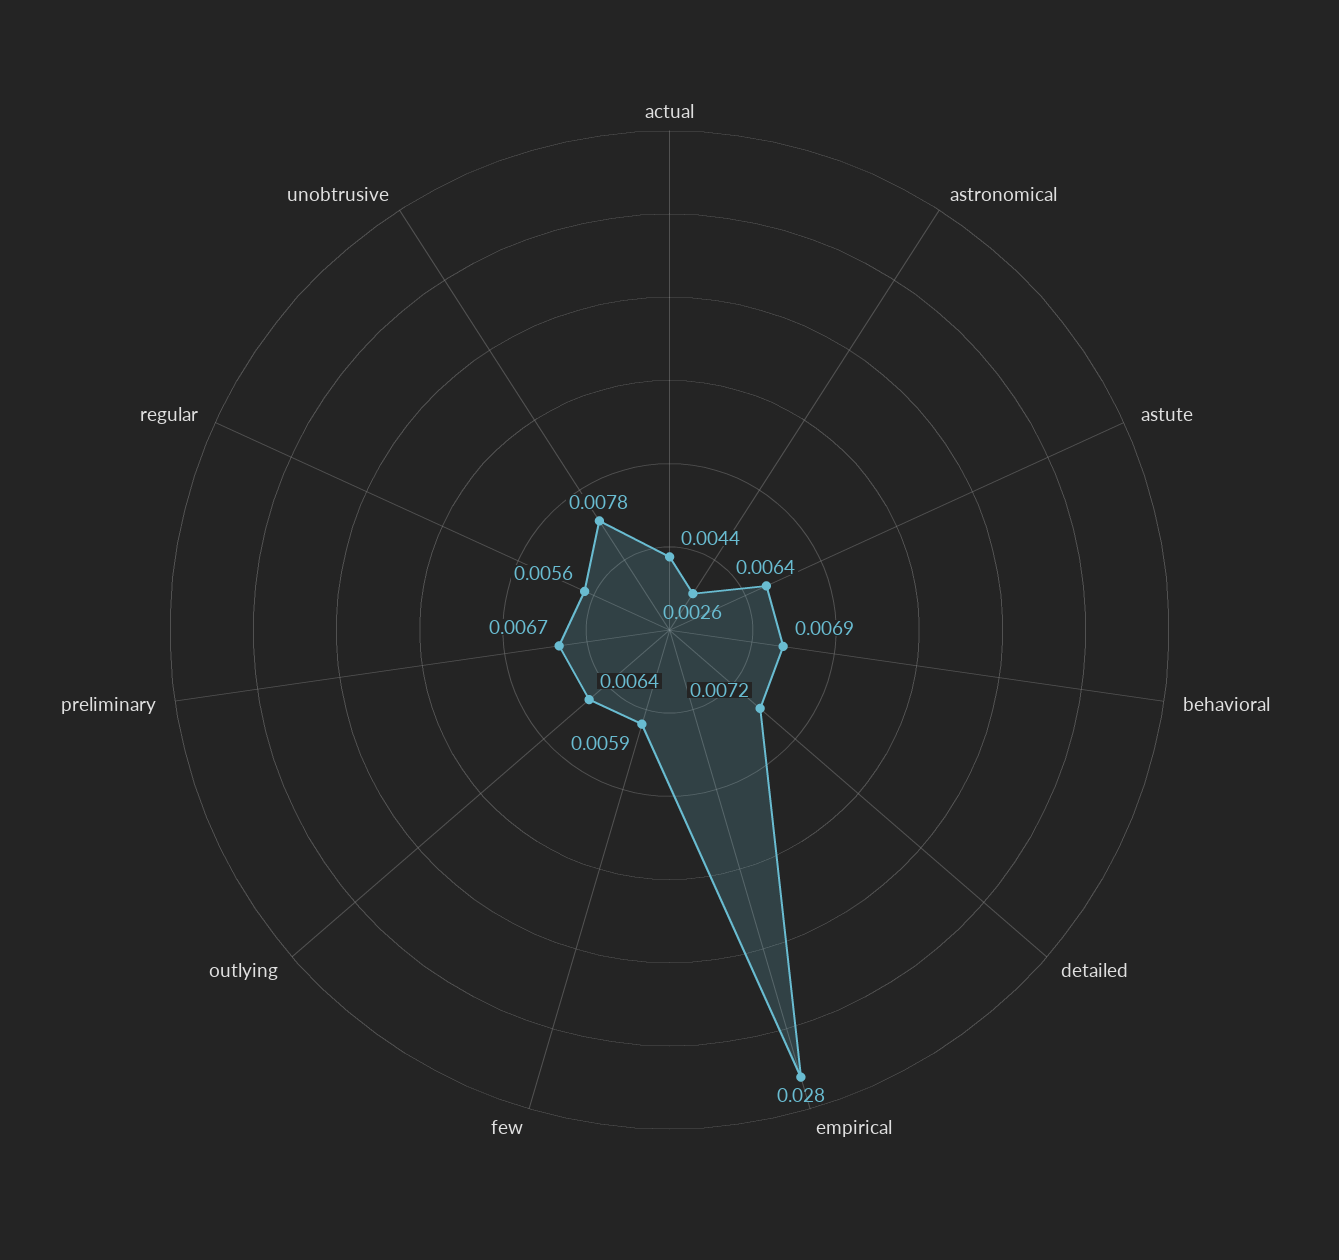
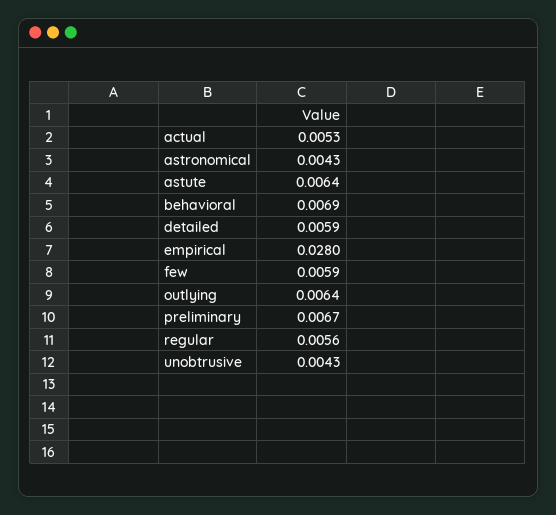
  {
-   "actual": 0.0044,
+   "actual": 0.0053,
-   "astronomical": 0.0026,
+   "astronomical": 0.0043,
    "astute": 0.0064,
    "behavioral": 0.0069,
-   "detailed": 0.0072,
+   "detailed": 0.0059,
    "empirical": 0.028,
    "few": 0.0059,
    "outlying": 0.0064,
    "preliminary": 0.0067,
    "regular": 0.0056,
-   "unobtrusive": 0.0078
+   "unobtrusive": 0.0043
  }

